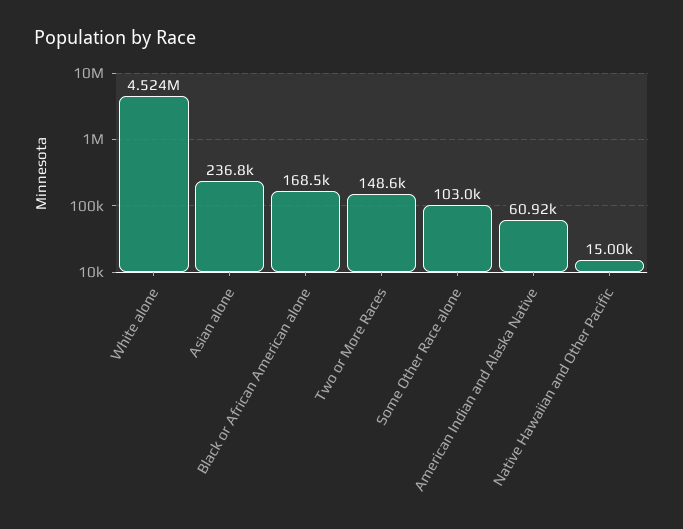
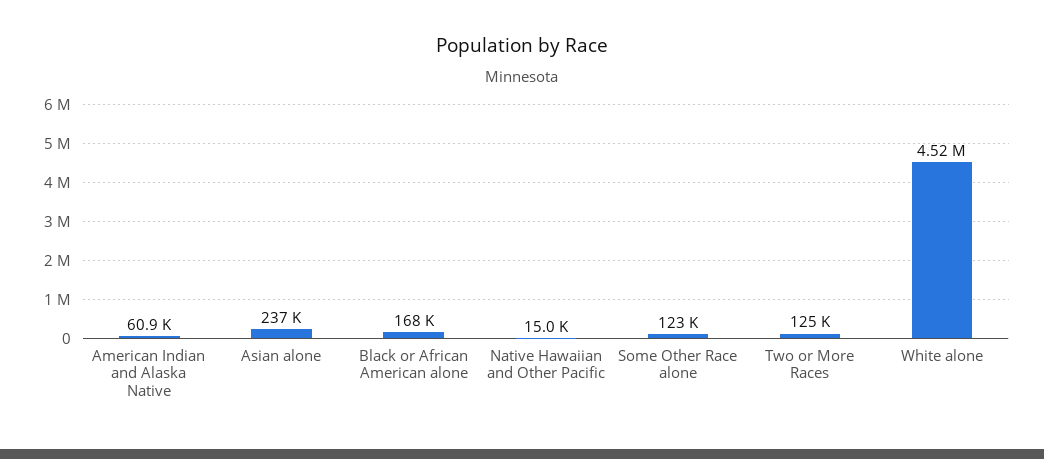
  {
    "White alone": 4524000,
    "Asian alone": 236800,
    "Black or African American alone": 168500,
-   "Two or More Races": 148600,
+   "Two or More Races": 125000,
-   "Some Other Race alone": 103000,
+   "Some Other Race alone": 123000,
    "American Indian and Alaska Native": 60920,
    "Native Hawaiian and Other Pacific": 15000
  }

